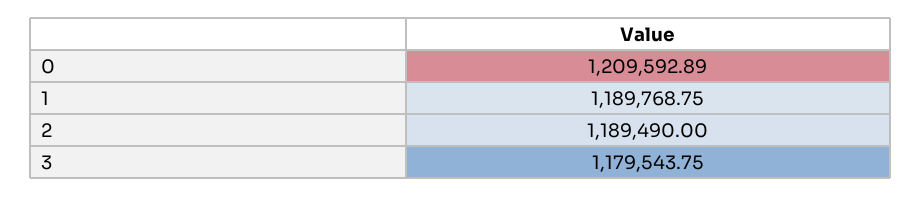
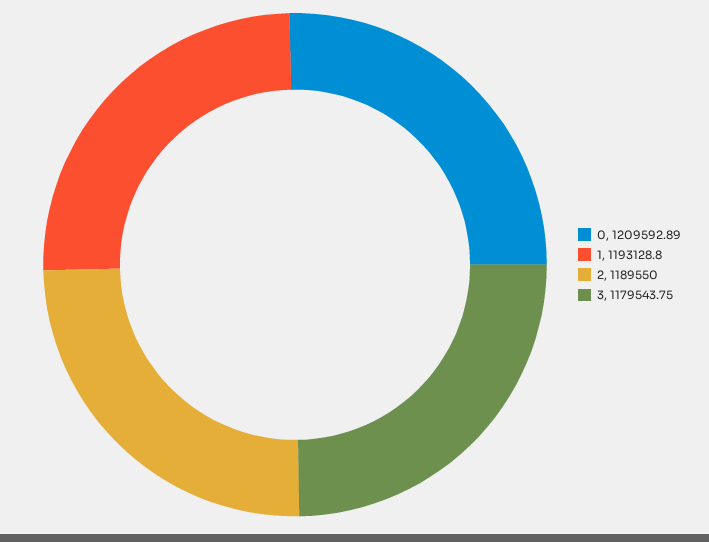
  {
    "0": 1209592.89,
-   "1": 1189768.75,
+   "1": 1193128.8,
-   "2": 1189490,
+   "2": 1189550,
    "3": 1179543.75
  }

